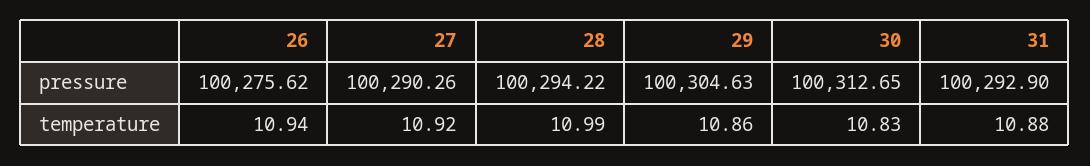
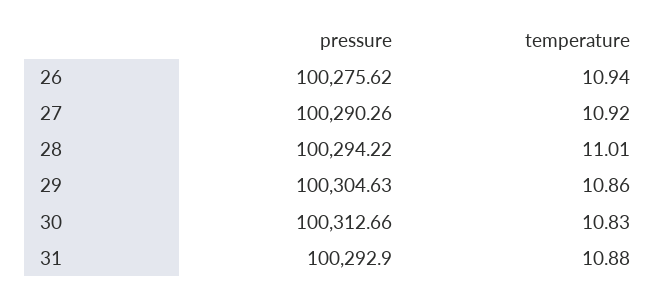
  {
    "26": {
      "pressure": 100275.62,
      "temperature": 10.94
    },
    "27": {
      "pressure": 100290.26,
      "temperature": 10.92
    },
    "28": {
      "pressure": 100294.22,
-     "temperature": 10.99
+     "temperature": 11.01
    },
    "29": {
      "pressure": 100304.63,
      "temperature": 10.86
    },
    "30": {
-     "pressure": 100312.65,
+     "pressure": 100312.66,
      "temperature": 10.83
    },
    "31": {
      "pressure": 100292.9,
      "temperature": 10.88
    }
  }

